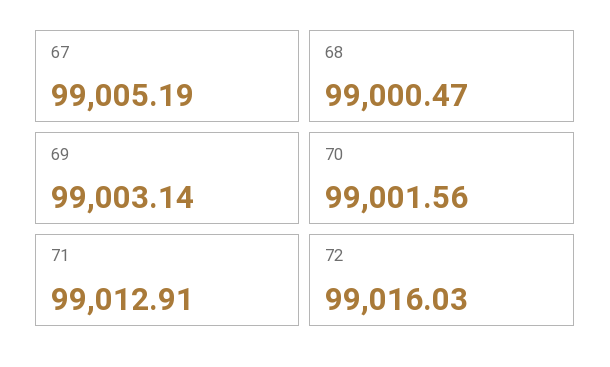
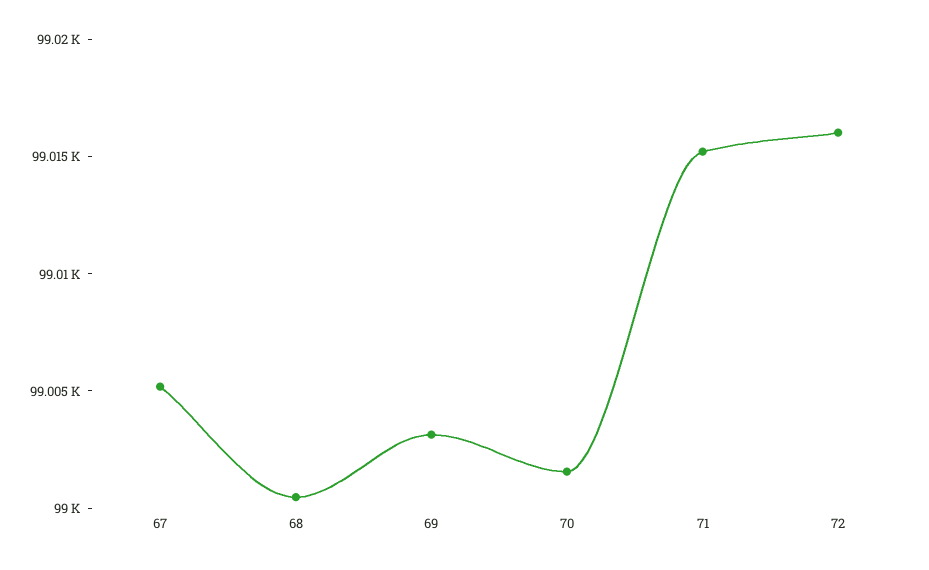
  {
    "67": 99005.19,
    "68": 99000.47,
    "69": 99003.14,
    "70": 99001.56,
-   "71": 99012.91,
+   "71": 99015,
    "72": 99016.03
  }

